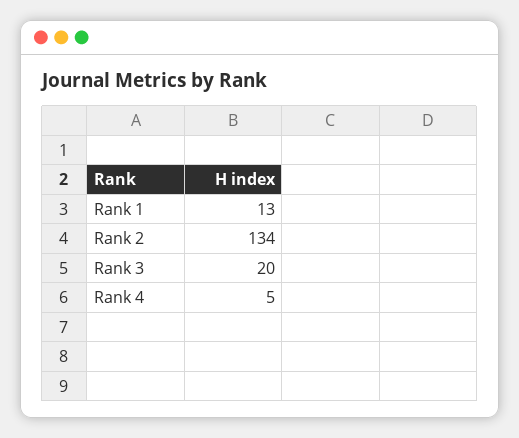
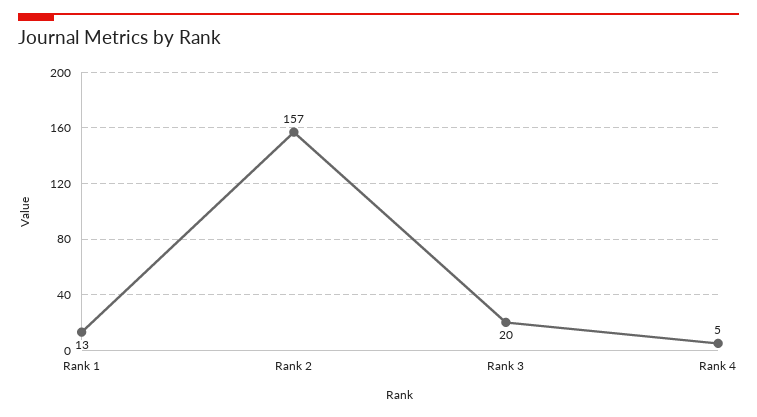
  {
    "Rank 1": 13,
-   "Rank 2": 134,
+   "Rank 2": 157,
    "Rank 3": 20,
    "Rank 4": 5
  }

